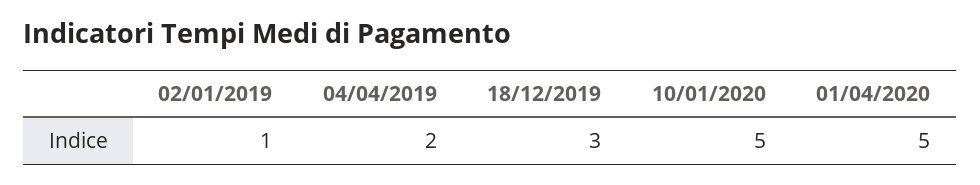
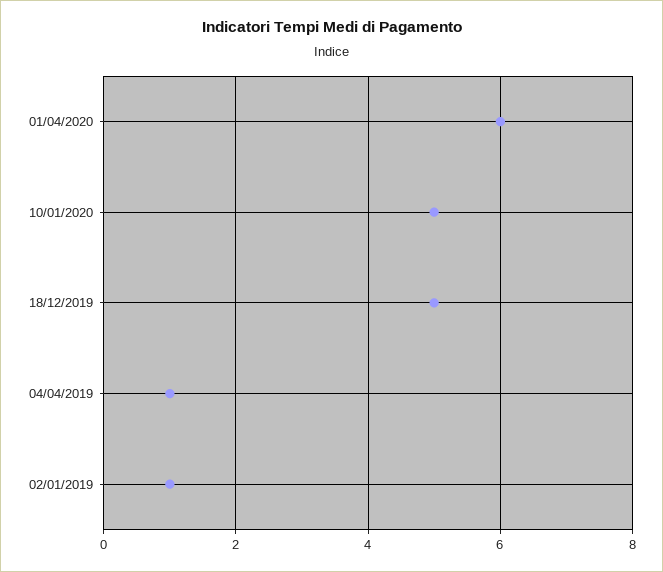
  {
    "02/01/2019": 1,
-   "04/04/2019": 2,
+   "04/04/2019": 1,
-   "18/12/2019": 3,
+   "18/12/2019": 5,
    "10/01/2020": 5,
-   "01/04/2020": 5
+   "01/04/2020": 6
  }

